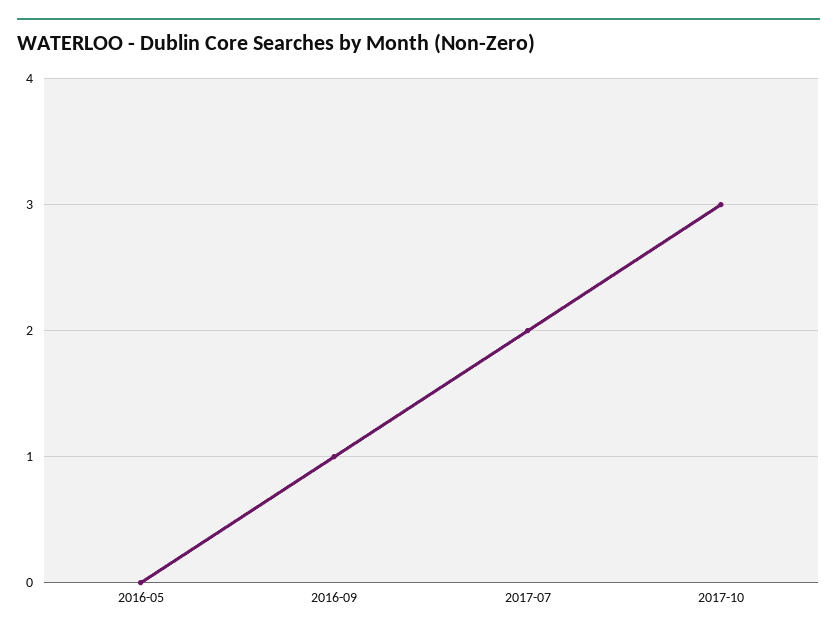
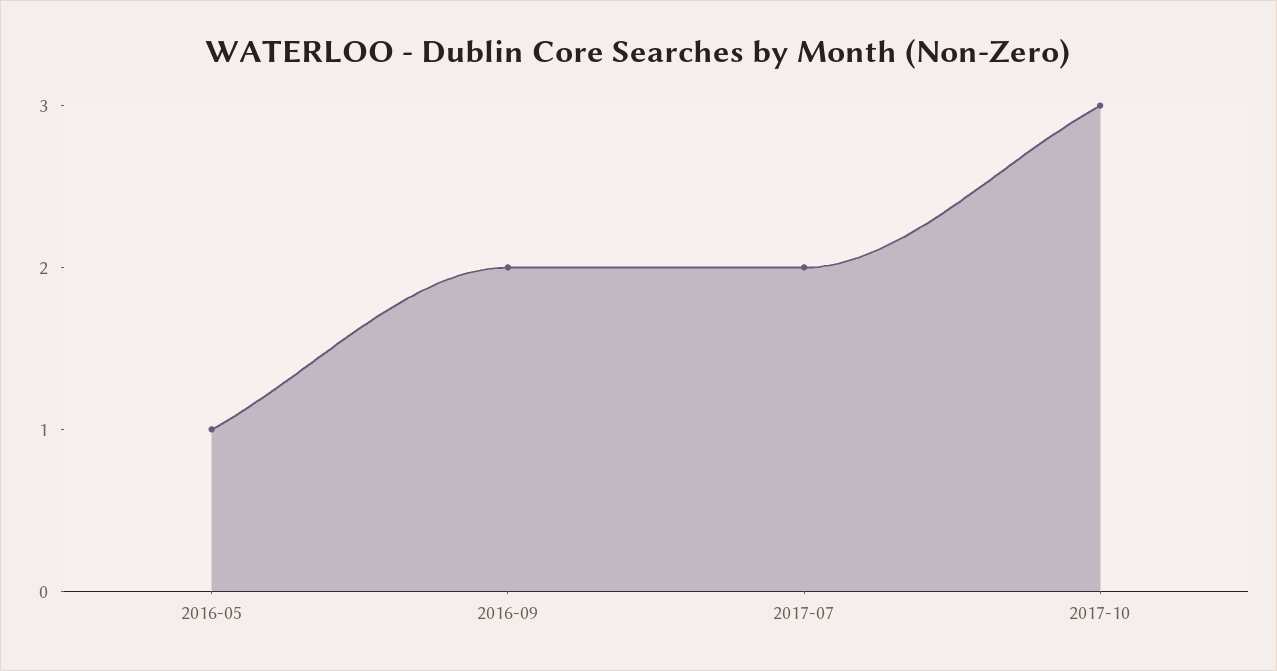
  {
-   "2016-05": 0,
+   "2016-05": 1,
-   "2016-09": 1,
+   "2016-09": 2,
    "2017-07": 2,
    "2017-10": 3
  }

